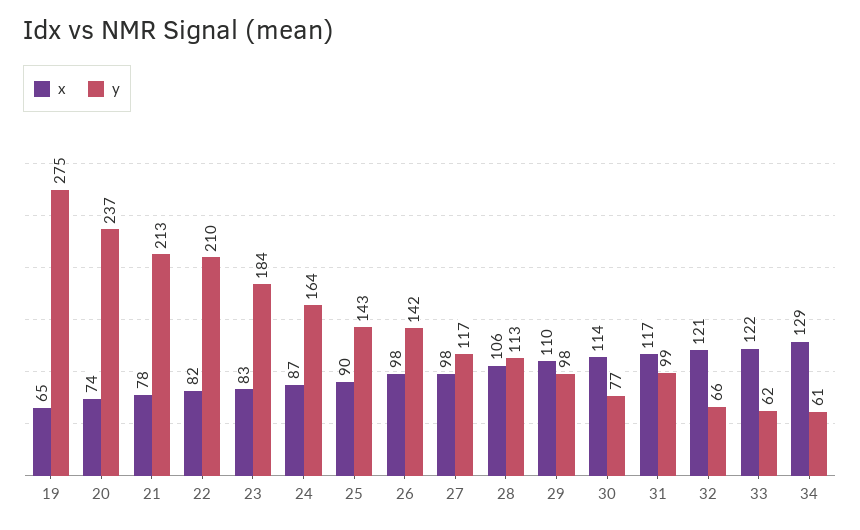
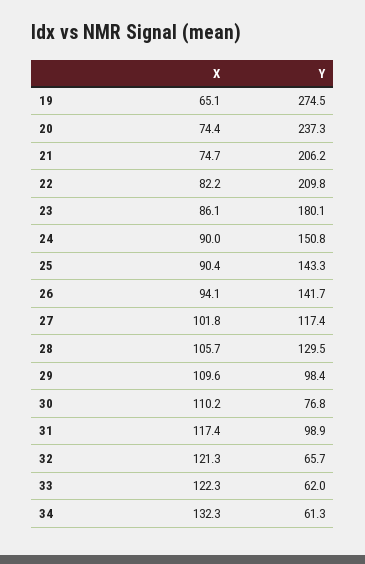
  {
    "x": {
      "19": 65.1,
      "20": 74.4,
-     "21": 78,
+     "21": 74.7,
      "22": 82.2,
-     "23": 83,
+     "23": 86.1,
-     "24": 87,
+     "24": 90,
      "25": 90.4,
-     "26": 98,
+     "26": 94.1,
-     "27": 98,
+     "27": 101.8,
      "28": 105.7,
      "29": 109.6,
-     "30": 114,
+     "30": 110.2,
      "31": 117.4,
      "32": 121.3,
      "33": 122.3,
-     "34": 129
+     "34": 132.3
    },
    "y": {
      "19": 274.5,
      "20": 237.3,
-     "21": 213,
+     "21": 206.2,
      "22": 209.8,
-     "23": 184,
+     "23": 180.1,
-     "24": 164,
+     "24": 150.8,
      "25": 143.3,
      "26": 141.7,
      "27": 117.4,
-     "28": 113,
+     "28": 129.5,
      "29": 98.4,
      "30": 76.8,
      "31": 98.9,
      "32": 65.7,
      "33": 62,
      "34": 61.3
    }
  }

